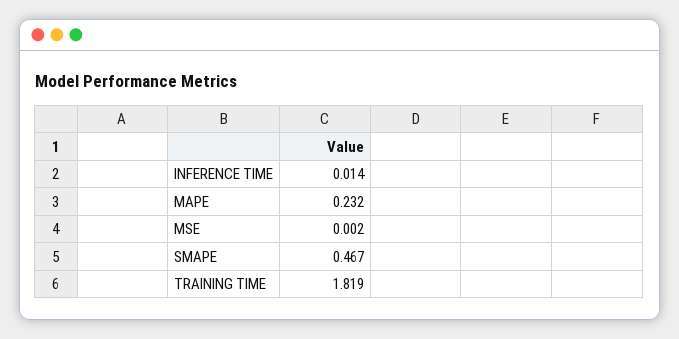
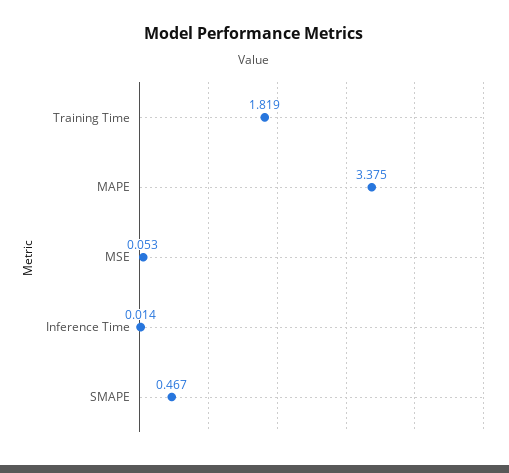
  {
    "INFERENCE TIME": 0.014,
-   "MAPE": 0.232,
+   "MAPE": 3.375,
-   "MSE": 0.002,
+   "MSE": 0.053,
    "SMAPE": 0.467,
    "TRAINING TIME": 1.819
  }

